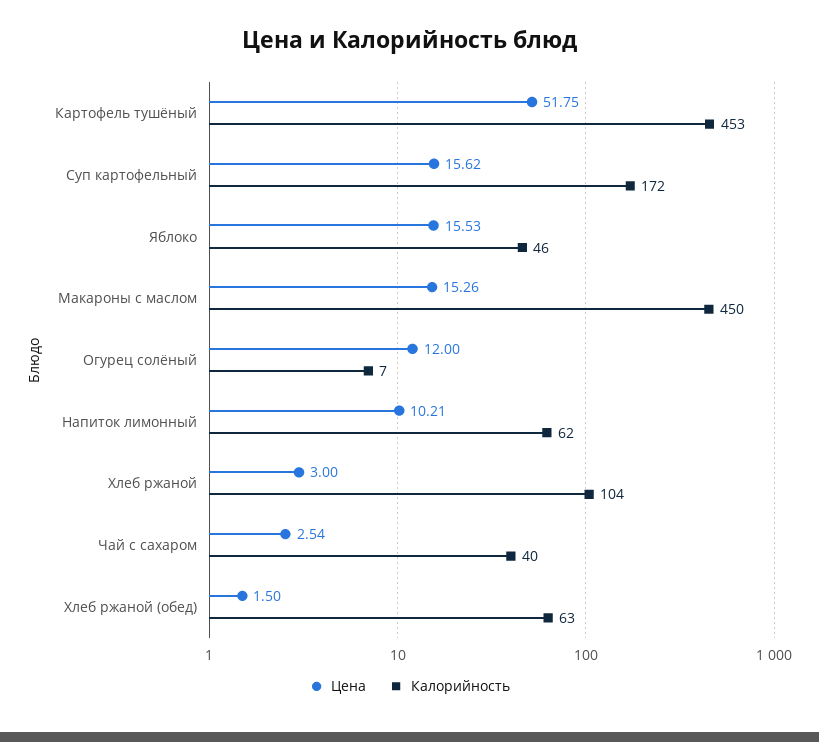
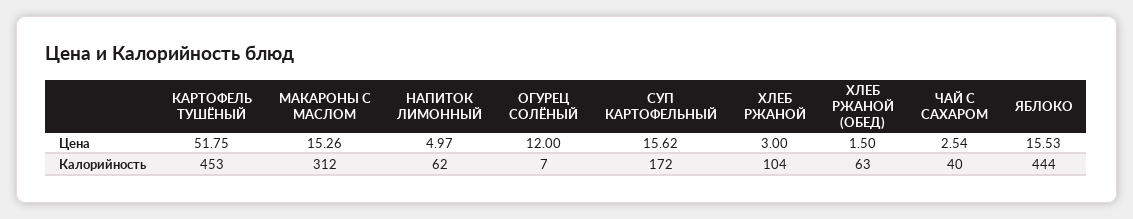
  {
    "Цена": {
      "Картофель тушёный": 51.75,
      "Суп картофельный": 15.62,
      "Яблоко": 15.53,
      "Макароны с маслом": 15.26,
      "Огурец солёный": 12,
-     "Напиток лимонный": 10.21,
+     "Напиток лимонный": 4.97,
      "Хлеб ржаной": 3,
      "Чай с сахаром": 2.54,
      "Хлеб ржаной (обед)": 1.5
    },
    "Калорийность": {
      "Картофель тушёный": 453,
      "Суп картофельный": 172,
-     "Яблоко": 46,
+     "Яблоко": 444,
-     "Макароны с маслом": 450,
+     "Макароны с маслом": 312,
      "Огурец солёный": 7,
      "Напиток лимонный": 62,
      "Хлеб ржаной": 104,
      "Чай с сахаром": 40,
      "Хлеб ржаной (обед)": 63
    }
  }

